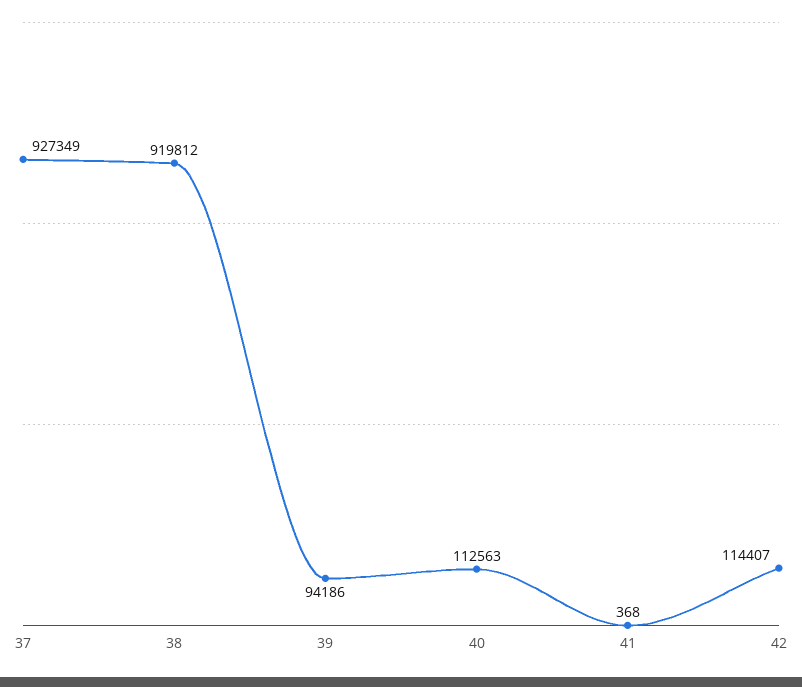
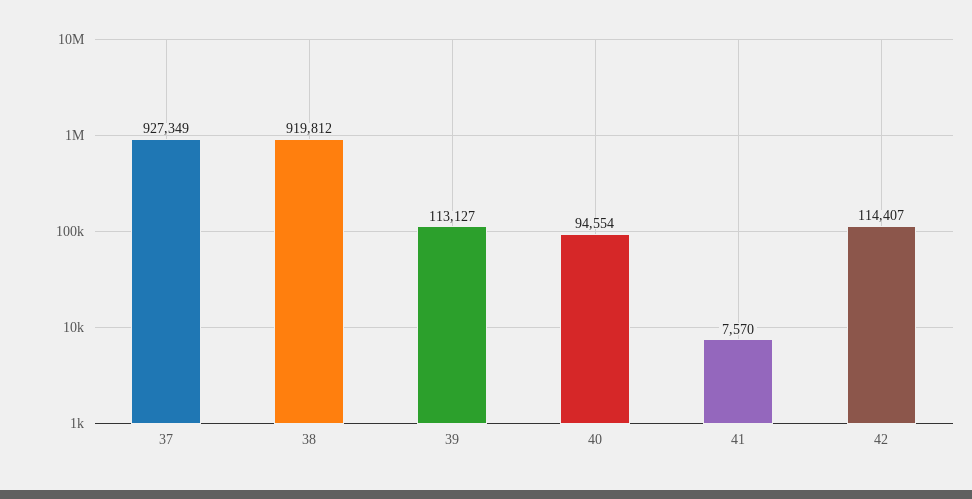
  {
    "37": 927349,
    "38": 919812,
-   "39": 94186,
+   "39": 113127,
-   "40": 112563,
+   "40": 94554,
-   "41": 368,
+   "41": 7570,
    "42": 114407
  }

